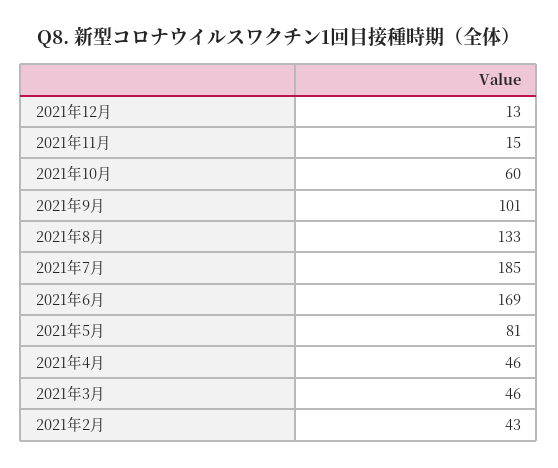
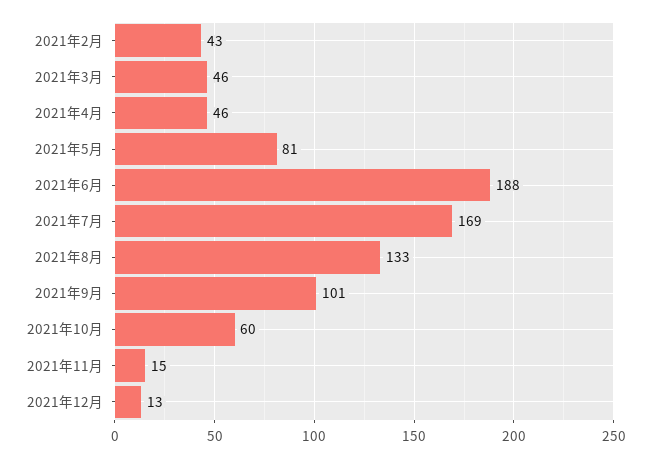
  {
    "2021年12月": 13,
    "2021年11月": 15,
    "2021年10月": 60,
    "2021年9月": 101,
    "2021年8月": 133,
-   "2021年7月": 185,
+   "2021年7月": 169,
-   "2021年6月": 169,
+   "2021年6月": 188,
    "2021年5月": 81,
    "2021年4月": 46,
    "2021年3月": 46,
    "2021年2月": 43
  }

